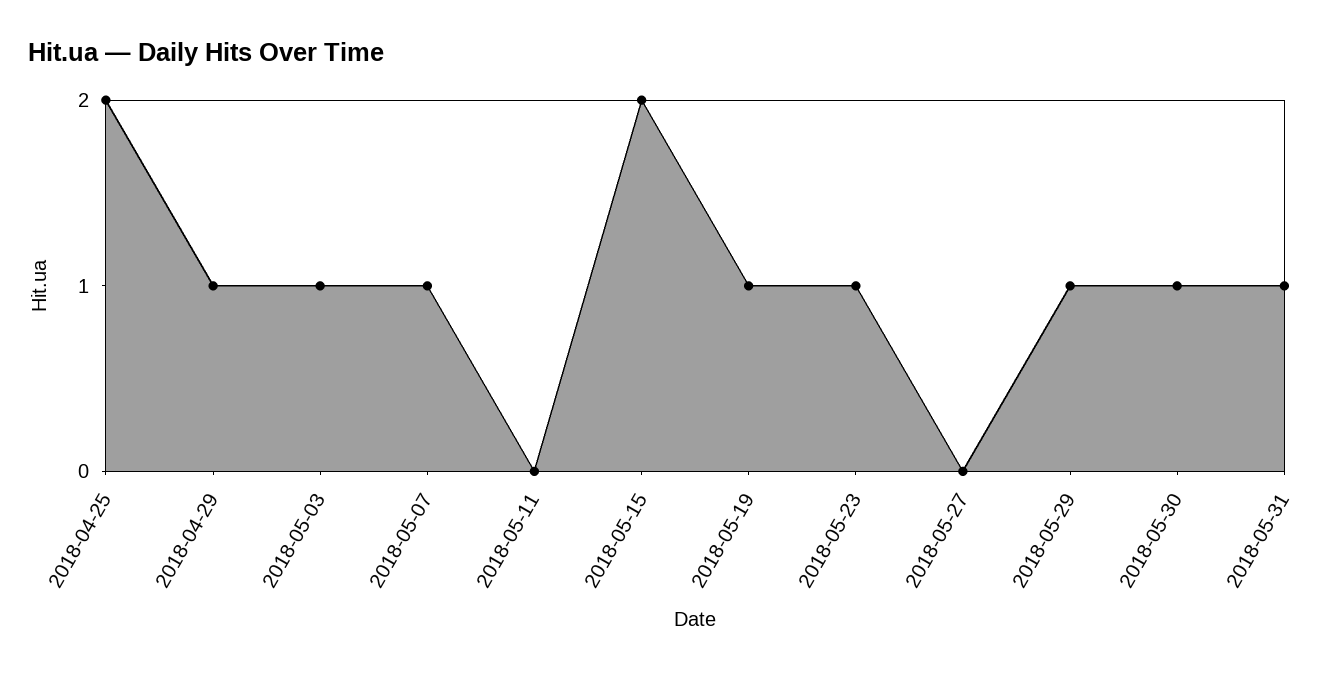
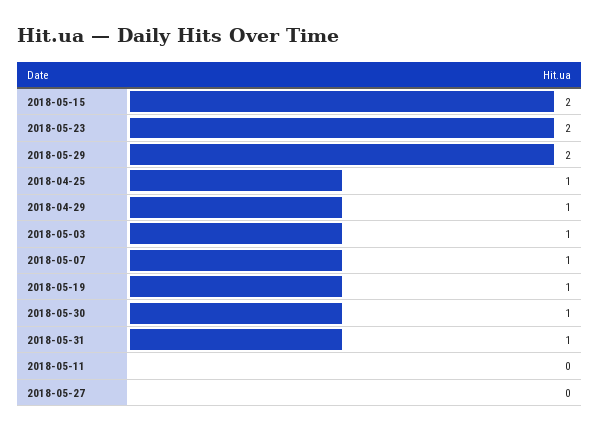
  {
-   "2018-04-25": 2,
+   "2018-04-25": 1,
    "2018-04-29": 1,
    "2018-05-03": 1,
    "2018-05-07": 1,
    "2018-05-11": 0,
    "2018-05-15": 2,
    "2018-05-19": 1,
-   "2018-05-23": 1,
+   "2018-05-23": 2,
    "2018-05-27": 0,
-   "2018-05-29": 1,
+   "2018-05-29": 2,
    "2018-05-30": 1,
    "2018-05-31": 1
  }

